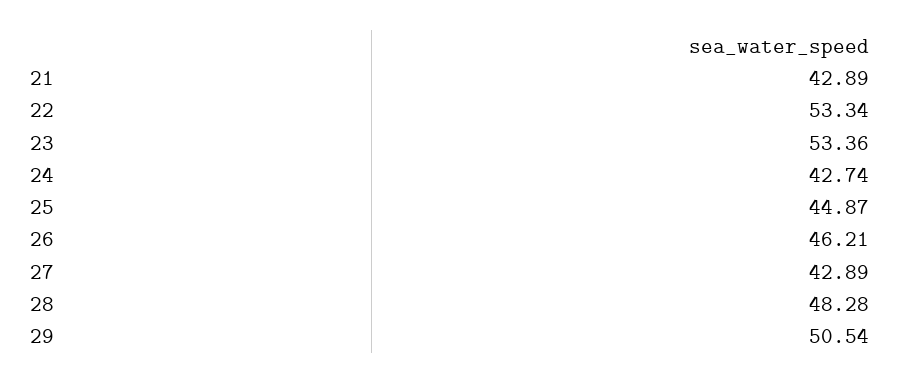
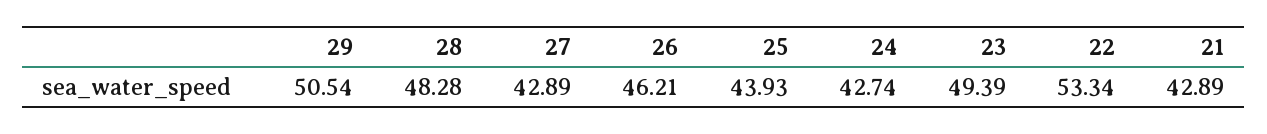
  {
    "21": 42.89,
    "22": 53.34,
-   "23": 53.36,
+   "23": 49.39,
    "24": 42.74,
-   "25": 44.87,
+   "25": 43.93,
    "26": 46.21,
    "27": 42.89,
    "28": 48.28,
    "29": 50.54
  }

